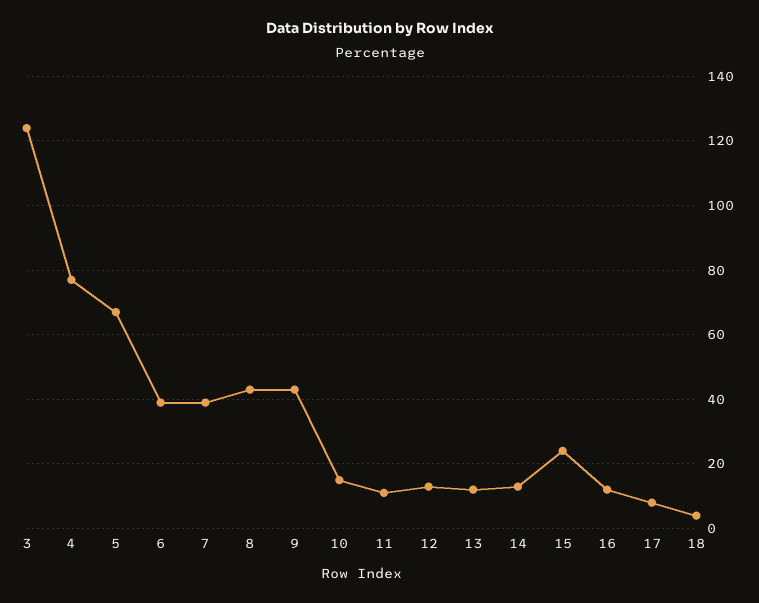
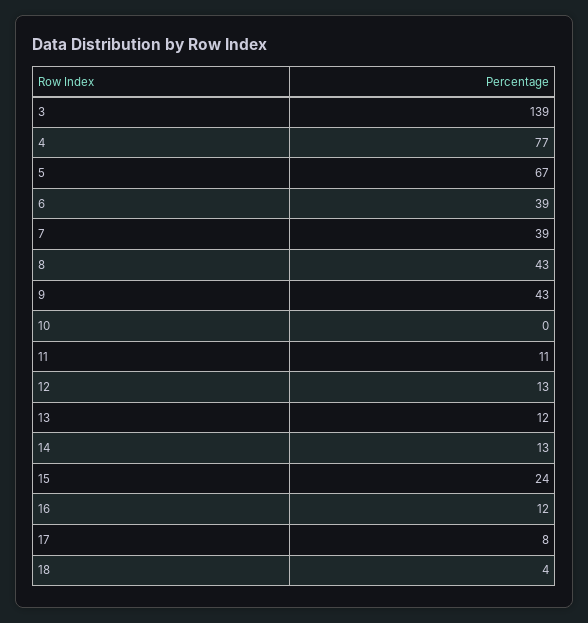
  {
-   "3": 125,
+   "3": 139,
    "4": 77,
    "5": 67,
    "6": 39,
    "7": 39,
    "8": 43,
    "9": 43,
-   "10": 15,
+   "10": 0,
    "11": 11,
    "12": 13,
    "13": 12,
    "14": 13,
    "15": 24,
    "16": 12,
    "17": 8,
    "18": 4
  }

